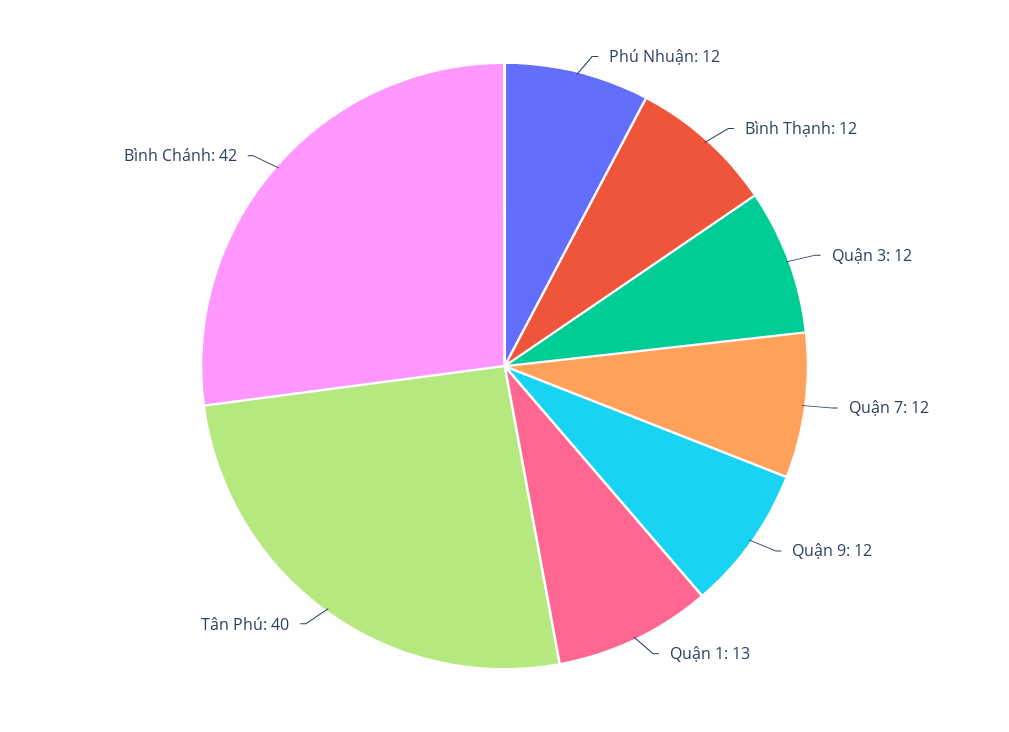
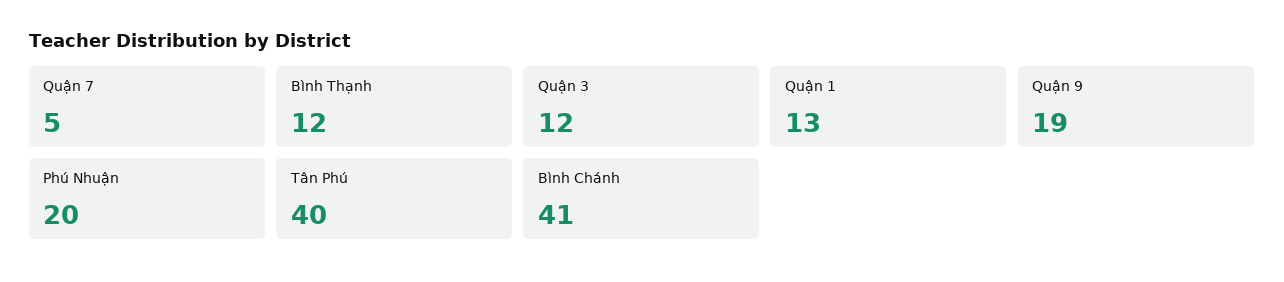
  {
-   "Phú Nhuận": 12,
+   "Phú Nhuận": 20,
    "Bình Thạnh": 12,
    "Quận 3": 12,
-   "Quận 7": 12,
+   "Quận 7": 5,
-   "Quận 9": 12,
+   "Quận 9": 19,
    "Quận 1": 13,
    "Tân Phú": 40,
-   "Bình Chánh": 42
+   "Bình Chánh": 41
  }

